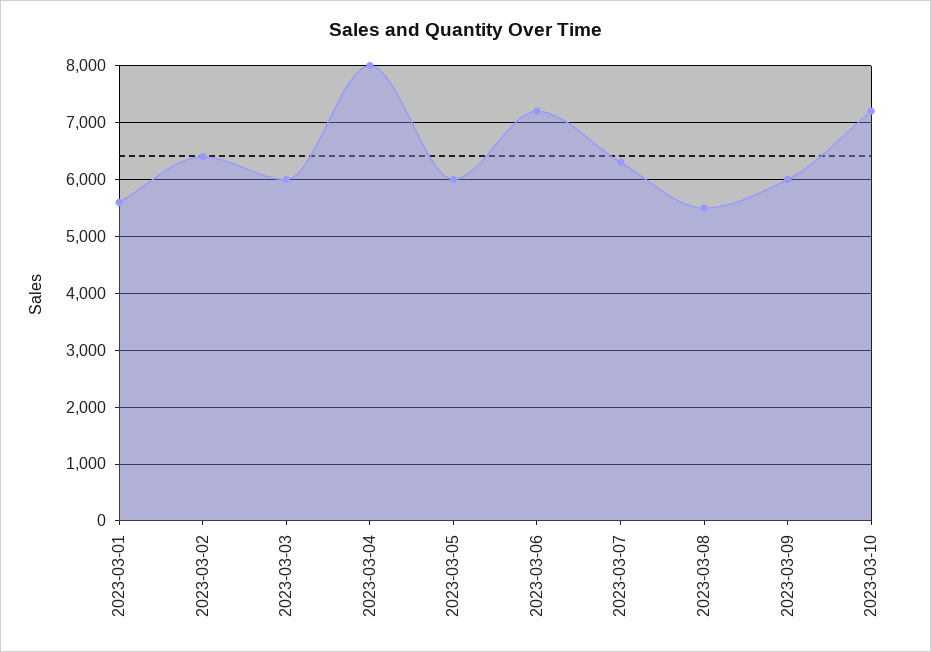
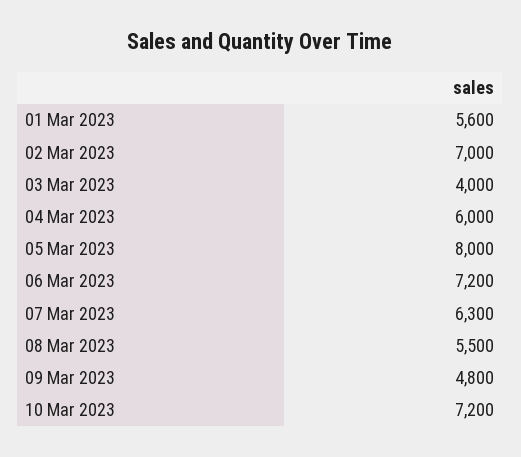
  {
    "2023-03-01": 5600,
-   "2023-03-02": 6400,
+   "2023-03-02": 7000,
-   "2023-03-03": 6000,
+   "2023-03-03": 4000,
-   "2023-03-04": 8000,
+   "2023-03-04": 6000,
-   "2023-03-05": 6000,
+   "2023-03-05": 8000,
    "2023-03-06": 7200,
    "2023-03-07": 6300,
    "2023-03-08": 5500,
-   "2023-03-09": 6000,
+   "2023-03-09": 4800,
    "2023-03-10": 7200
  }

